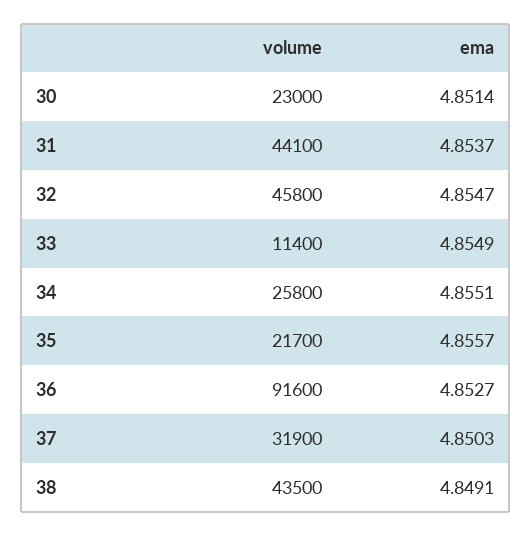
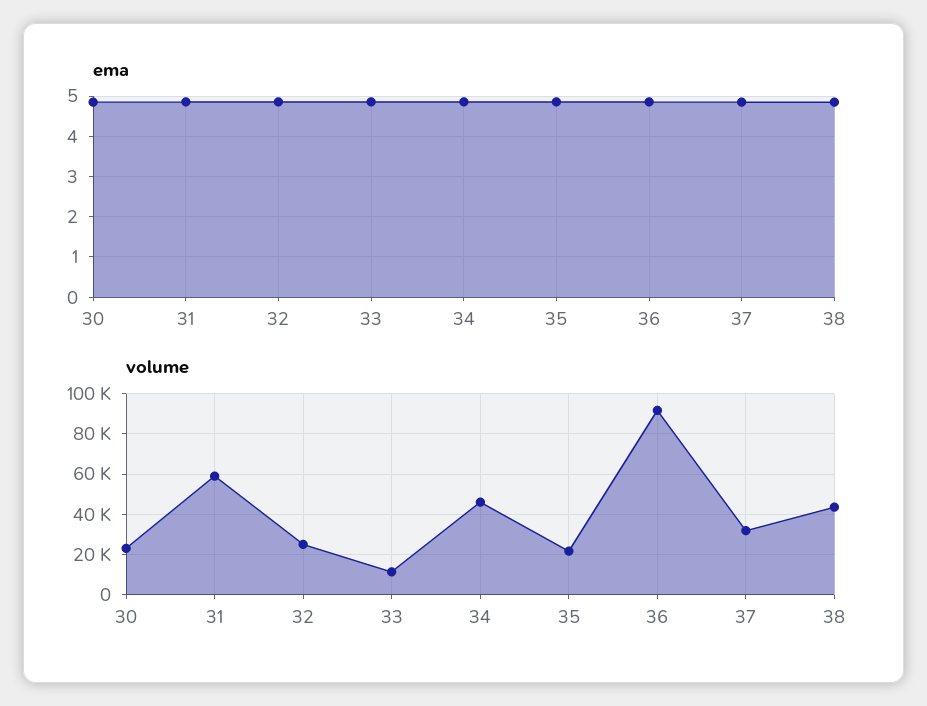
  {
    "volume": {
      "30": 23000,
-     "31": 44100,
+     "31": 60000,
-     "32": 45800,
+     "32": 25000,
      "33": 11400,
-     "34": 25800,
+     "34": 45000,
      "35": 21700,
      "36": 91600,
      "37": 31900,
      "38": 43500
    },
    "ema": {
      "30": 4.8514,
      "31": 4.8537,
      "32": 4.8547,
      "33": 4.8549,
      "34": 4.8551,
      "35": 4.8557,
      "36": 4.8527,
      "37": 4.8503,
      "38": 4.8491
    }
  }

